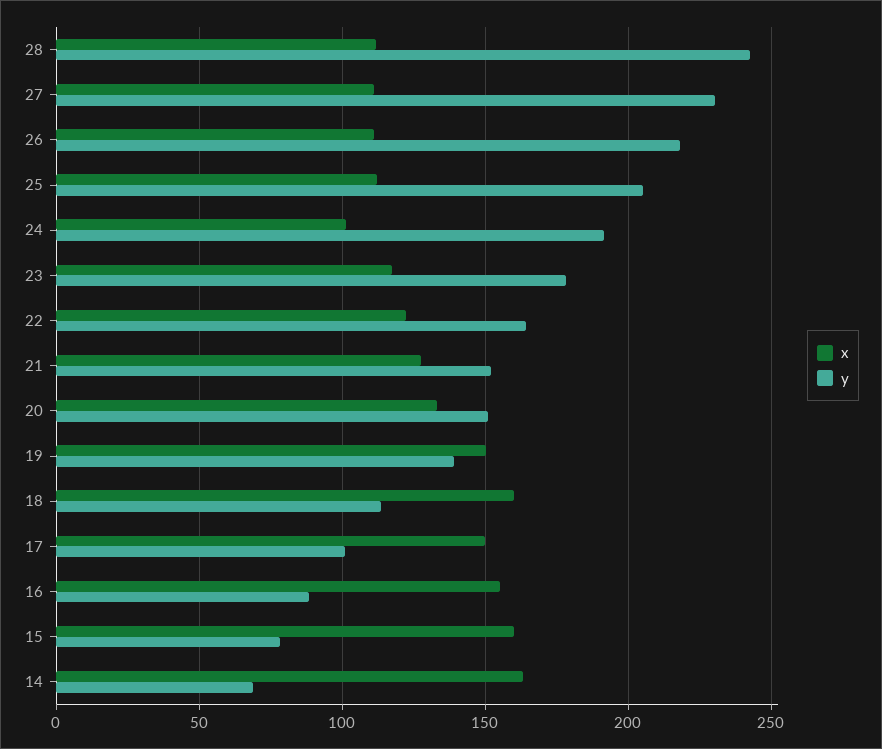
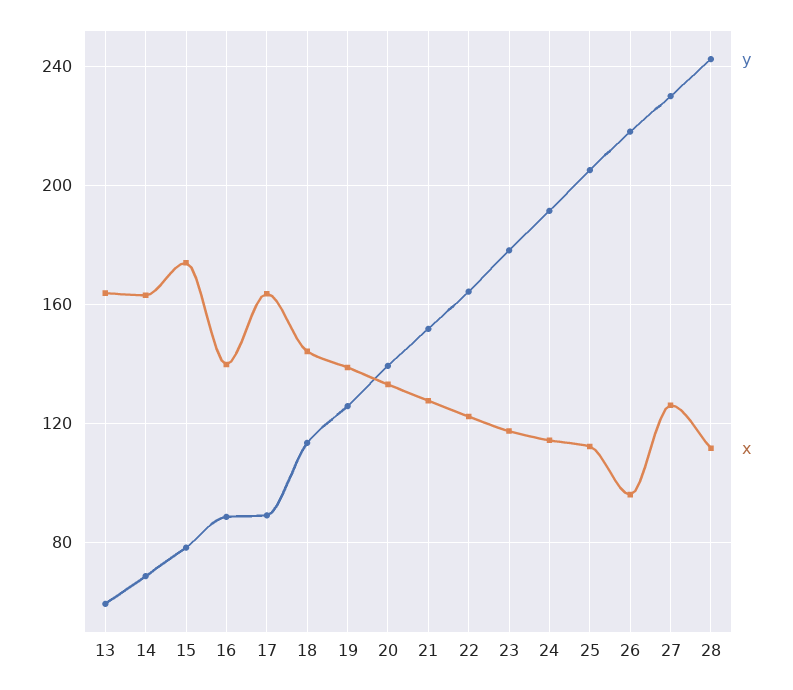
  {
    "x": {
      "28": 110,
-     "27": 110,
+     "27": 125,
-     "26": 110,
+     "26": 95,
      "25": 110,
-     "24": 100,
+     "24": 115,
      "23": 115,
      "22": 120,
      "21": 130,
      "20": 135,
-     "19": 150,
+     "19": 140,
-     "18": 160,
+     "18": 145,
-     "17": 150,
+     "17": 165,
-     "16": 155,
+     "16": 140,
-     "15": 160,
+     "15": 175,
-     "14": 165
+     "14": 165,
+     "13": 165
    },
    "y": {
      "28": 245,
      "27": 230,
      "26": 220,
      "25": 205,
      "24": 190,
      "23": 180,
      "22": 165,
      "21": 150,
-     "20": 150,
+     "20": 140,
-     "19": 140,
+     "19": 125,
      "18": 115,
-     "17": 100,
+     "17": 90,
      "16": 90,
      "15": 80,
-     "14": 70
+     "14": 70,
+     "13": 60
    }
  }

